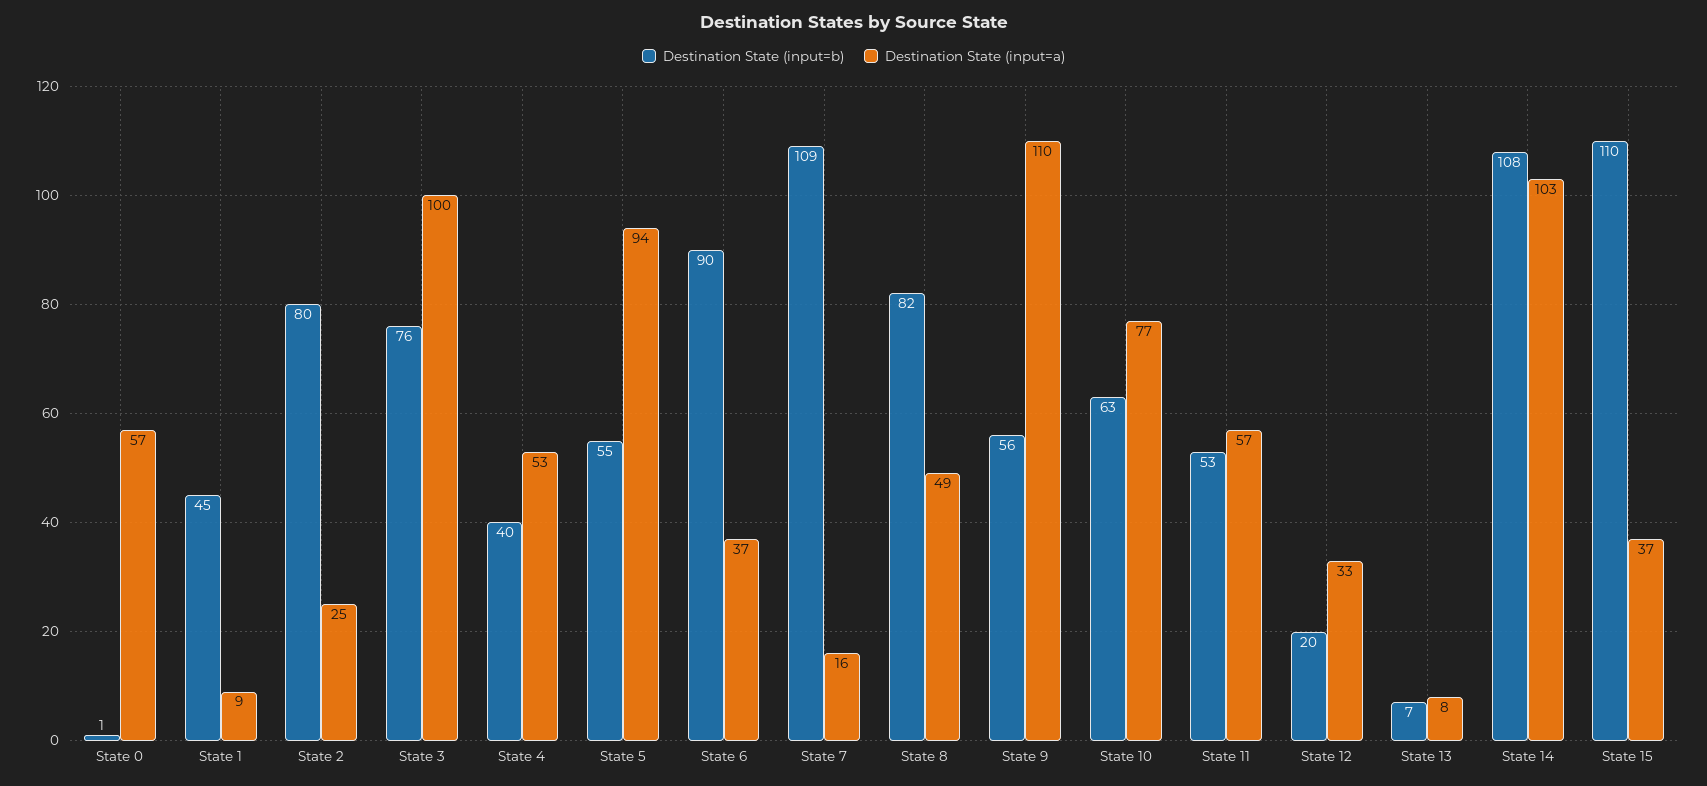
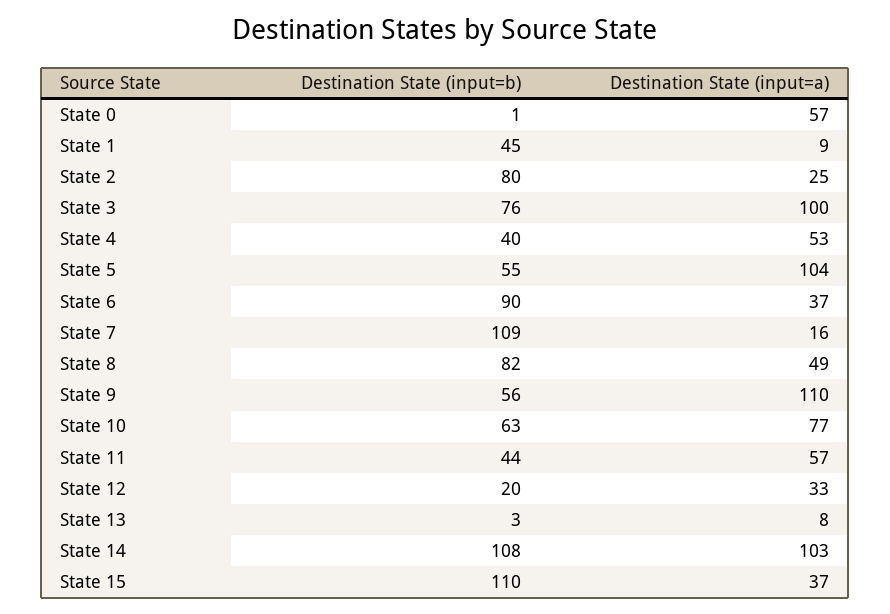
  {
    "Destination State (input=b)": {
      "State 0": 1,
      "State 1": 45,
      "State 2": 80,
      "State 3": 76,
      "State 4": 40,
      "State 5": 55,
      "State 6": 90,
      "State 7": 109,
      "State 8": 82,
      "State 9": 56,
      "State 10": 63,
-     "State 11": 53,
+     "State 11": 44,
      "State 12": 20,
-     "State 13": 7,
+     "State 13": 3,
      "State 14": 108,
      "State 15": 110
    },
    "Destination State (input=a)": {
      "State 0": 57,
      "State 1": 9,
      "State 2": 25,
      "State 3": 100,
      "State 4": 53,
-     "State 5": 94,
+     "State 5": 104,
      "State 6": 37,
      "State 7": 16,
      "State 8": 49,
      "State 9": 110,
      "State 10": 77,
      "State 11": 57,
      "State 12": 33,
      "State 13": 8,
      "State 14": 103,
      "State 15": 37
    }
  }

